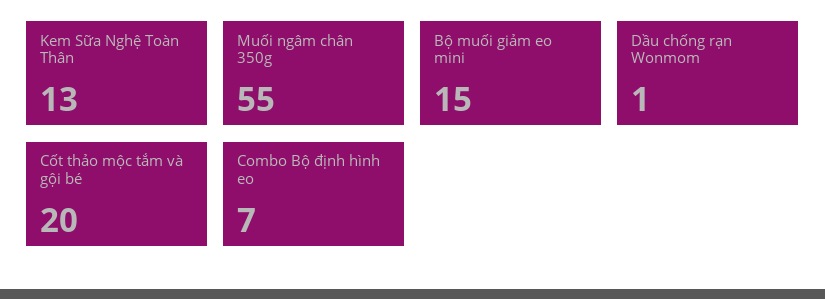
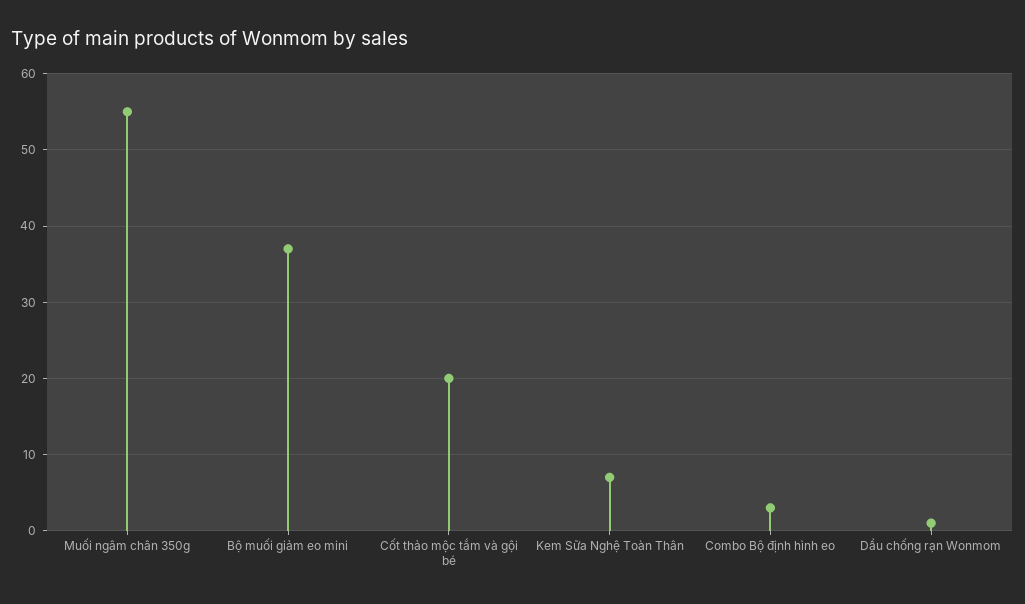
  {
-   "Kem Sữa Nghệ Toàn Thân": 13,
+   "Kem Sữa Nghệ Toàn Thân": 7,
    "Muối ngâm chân 350g": 55,
-   "Bộ muối giảm eo mini": 15,
+   "Bộ muối giảm eo mini": 37,
    "Dầu chống rạn Wonmom": 1,
    "Cốt thảo mộc tắm và gội bé": 20,
-   "Combo Bộ định hình eo": 7
+   "Combo Bộ định hình eo": 3
  }

